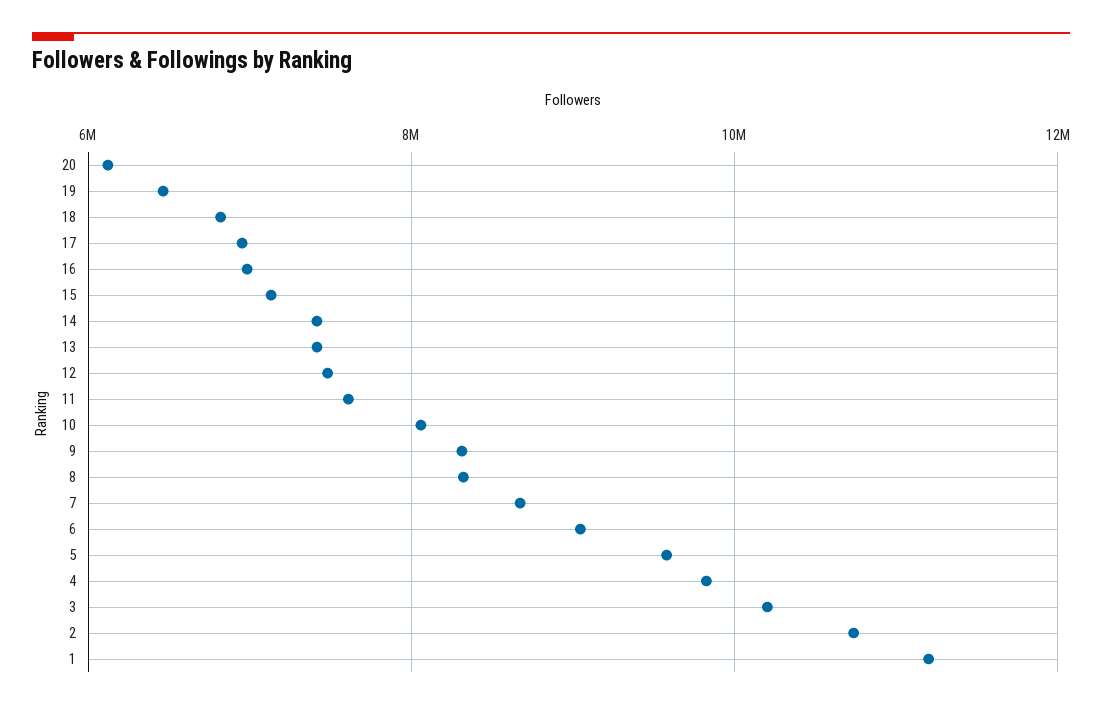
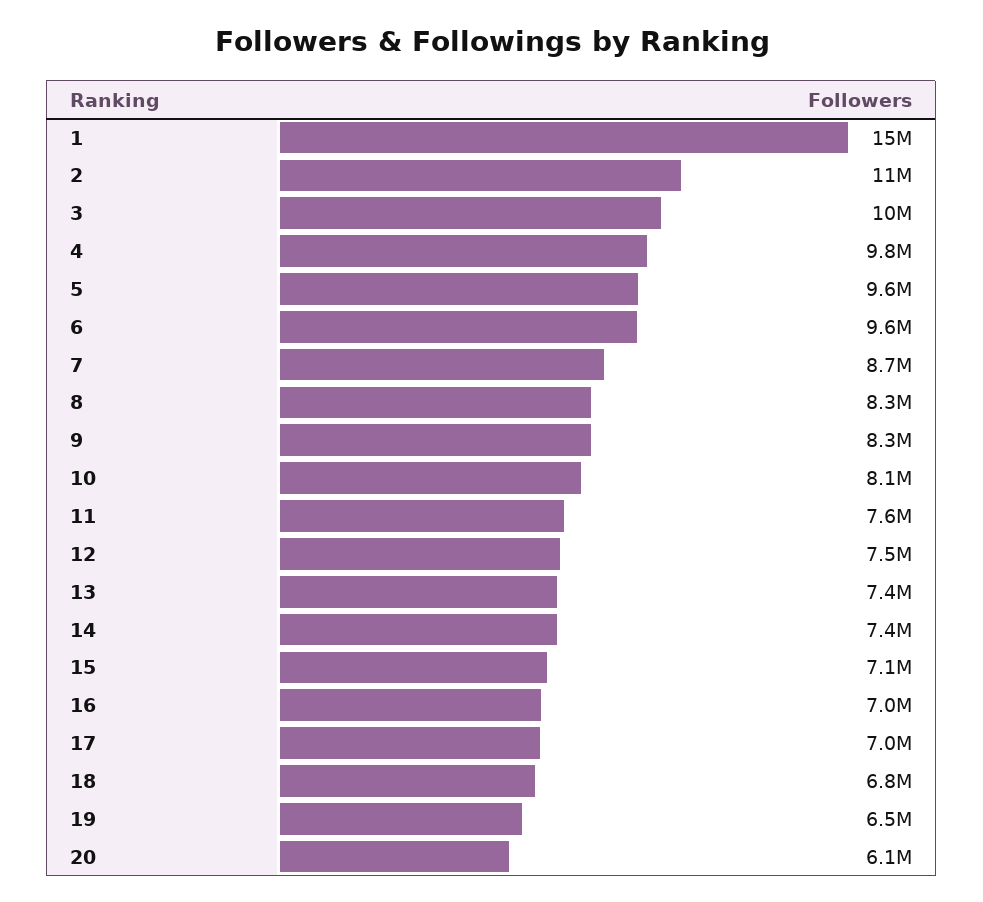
  {
    "20": 6100000,
    "19": 6500000,
    "18": 6800000,
    "17": 7000000,
    "16": 7000000,
    "15": 7100000,
    "14": 7400000,
    "13": 7400000,
    "12": 7500000,
    "11": 7600000,
    "10": 8100000,
    "9": 8300000,
    "8": 8300000,
    "7": 8700000,
-   "6": 9000000,
+   "6": 9600000,
    "5": 9600000,
    "4": 9800000,
    "3": 10000000,
    "2": 11000000,
-   "1": 11200000
+   "1": 15000000
  }

